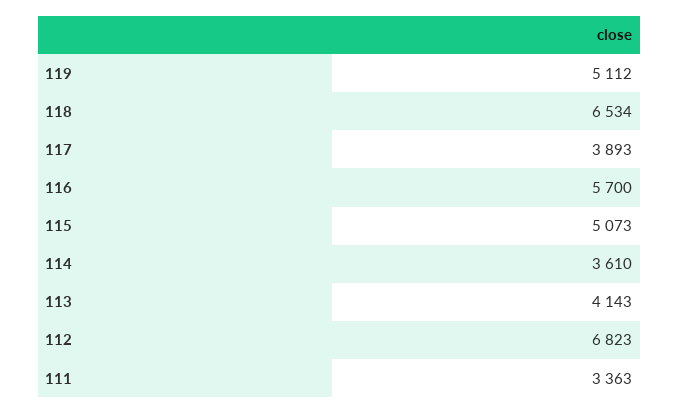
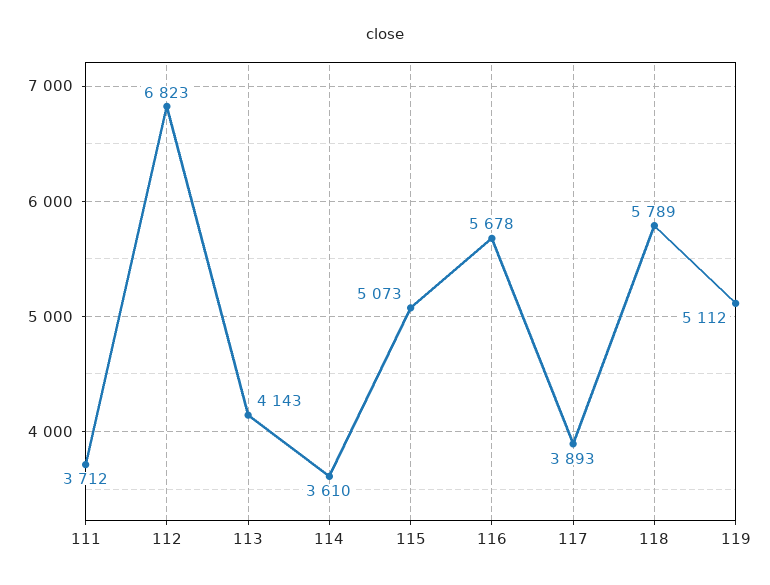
  {
    "119": 5112,
-   "118": 6534,
+   "118": 5789,
    "117": 3893,
-   "116": 5700,
+   "116": 5678,
    "115": 5073,
    "114": 3610,
    "113": 4143,
    "112": 6823,
-   "111": 3363
+   "111": 3712
  }

